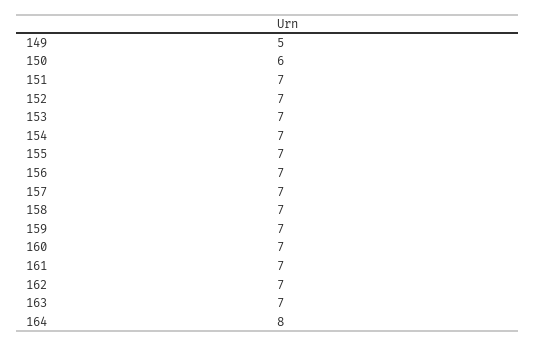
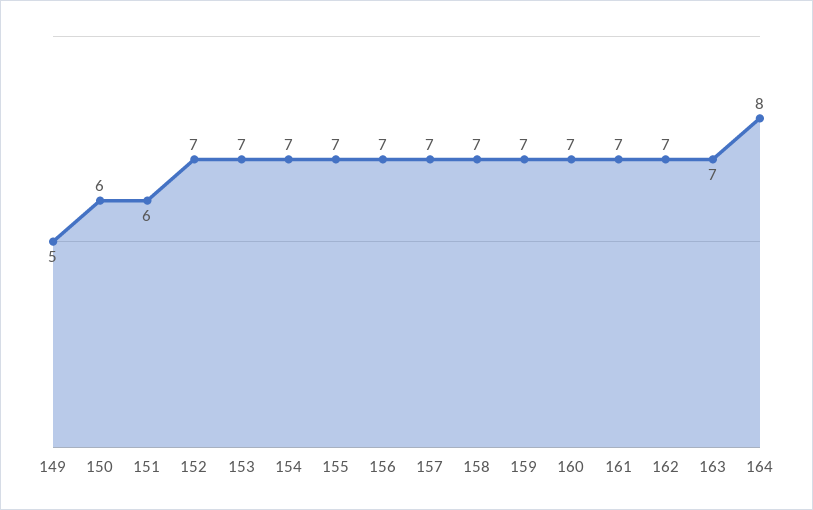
  {
    "149": 5,
    "150": 6,
-   "151": 7,
+   "151": 6,
    "152": 7,
    "153": 7,
    "154": 7,
    "155": 7,
    "156": 7,
    "157": 7,
    "158": 7,
    "159": 7,
    "160": 7,
    "161": 7,
    "162": 7,
    "163": 7,
    "164": 8
  }

